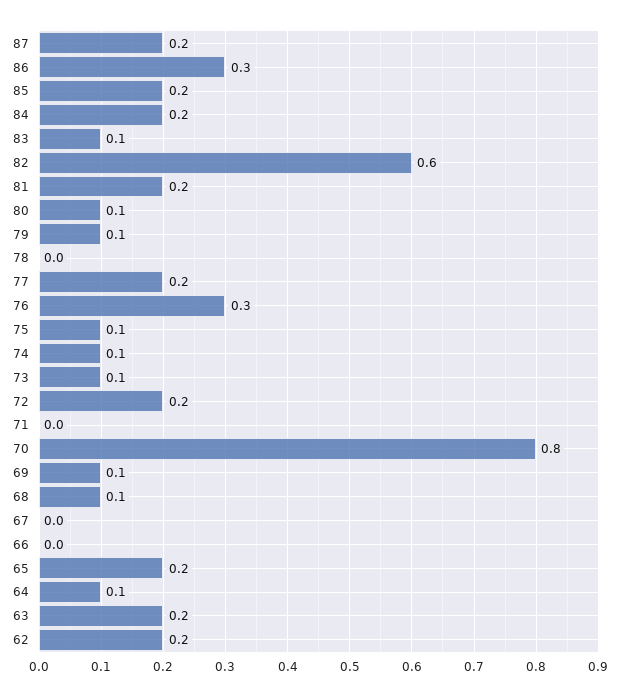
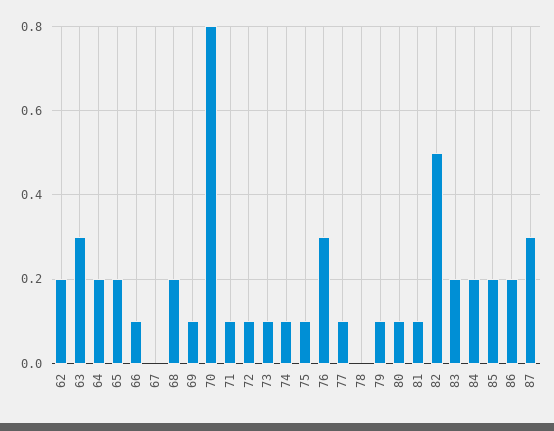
  {
-   "87": 0.2,
+   "87": 0.3,
-   "86": 0.3,
+   "86": 0.2,
    "85": 0.2,
    "84": 0.2,
-   "83": 0.1,
+   "83": 0.2,
-   "82": 0.6,
+   "82": 0.5,
-   "81": 0.2,
+   "81": 0.1,
    "80": 0.1,
    "79": 0.1,
    "78": 0,
-   "77": 0.2,
+   "77": 0.1,
    "76": 0.3,
    "75": 0.1,
    "74": 0.1,
    "73": 0.1,
-   "72": 0.2,
+   "72": 0.1,
-   "71": 0,
+   "71": 0.1,
    "70": 0.8,
    "69": 0.1,
-   "68": 0.1,
+   "68": 0.2,
    "67": 0,
-   "66": 0,
+   "66": 0.1,
    "65": 0.2,
-   "64": 0.1,
+   "64": 0.2,
-   "63": 0.2,
+   "63": 0.3,
    "62": 0.2
  }

